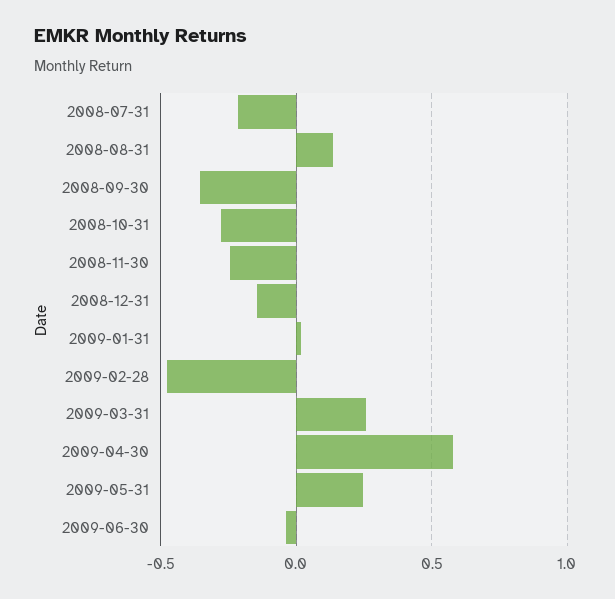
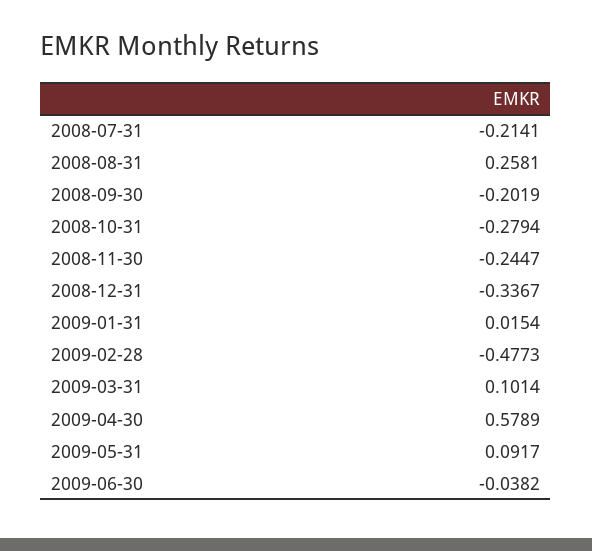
  {
    "2008-07-31": -0.2141,
-   "2008-08-31": 0.15,
+   "2008-08-31": 0.2581,
-   "2008-09-30": -0.35,
+   "2008-09-30": -0.2019,
    "2008-10-31": -0.2794,
    "2008-11-30": -0.2447,
-   "2008-12-31": -0.15,
+   "2008-12-31": -0.3367,
    "2009-01-31": 0.0154,
    "2009-02-28": -0.4773,
-   "2009-03-31": 0.25,
+   "2009-03-31": 0.1014,
    "2009-04-30": 0.5789,
-   "2009-05-31": 0.25,
+   "2009-05-31": 0.0917,
    "2009-06-30": -0.0382
  }

